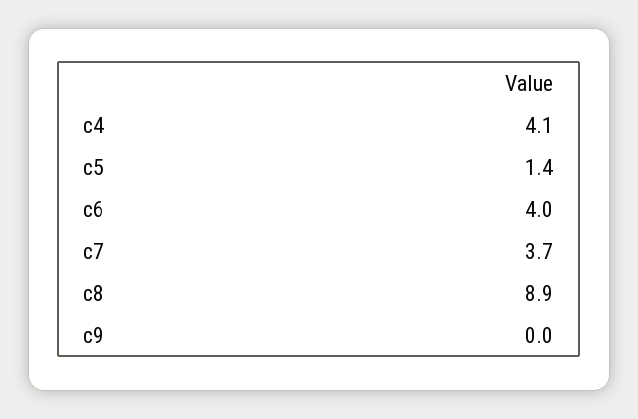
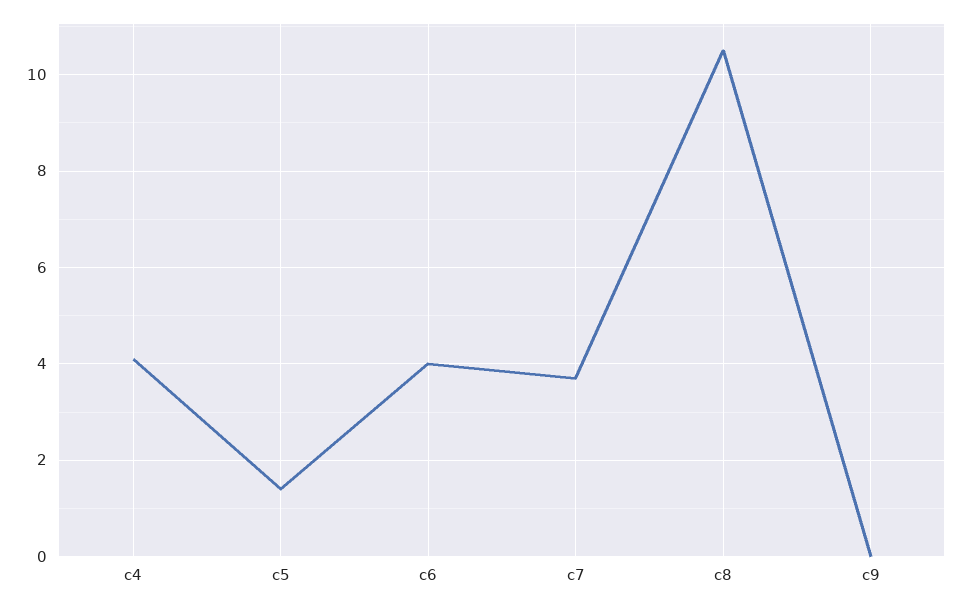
  {
    "c4": 4.1,
    "c5": 1.4,
    "c6": 4,
    "c7": 3.7,
-   "c8": 8.9,
+   "c8": 10.5,
    "c9": 0
  }

